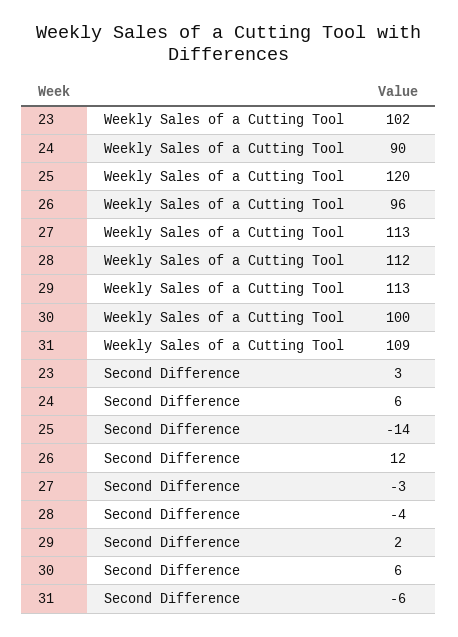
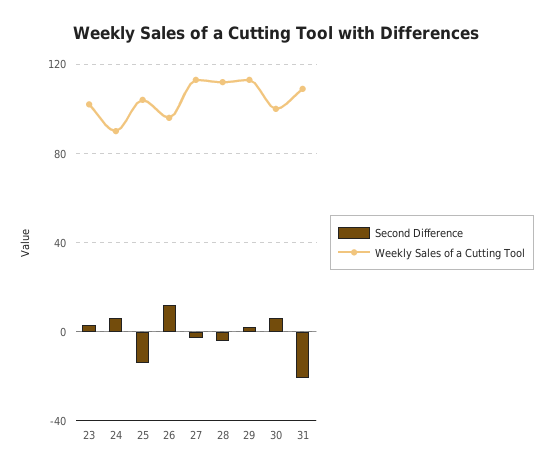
  {
    "Weekly Sales of a Cutting Tool": {
      "23": 102,
      "24": 90,
-     "25": 120,
+     "25": 105,
      "26": 96,
      "27": 113,
      "28": 112,
      "29": 113,
      "30": 100,
      "31": 109
    },
    "Second Difference": {
      "23": 3,
      "24": 6,
      "25": -14,
      "26": 12,
      "27": -3,
      "28": -4,
      "29": 2,
      "30": 6,
-     "31": -6
+     "31": -20
    }
  }

